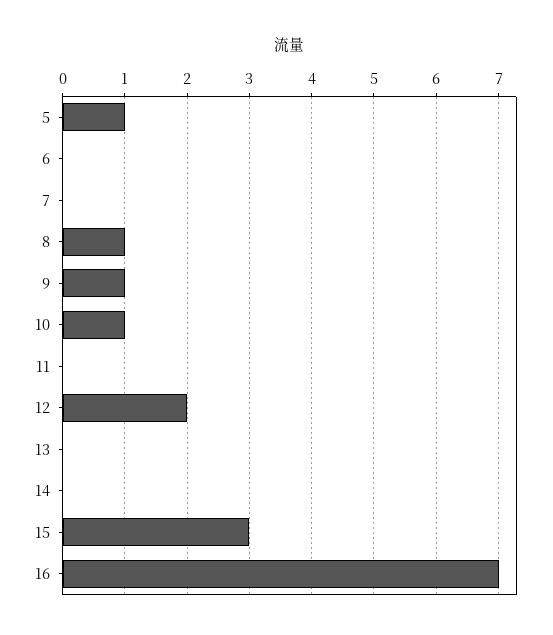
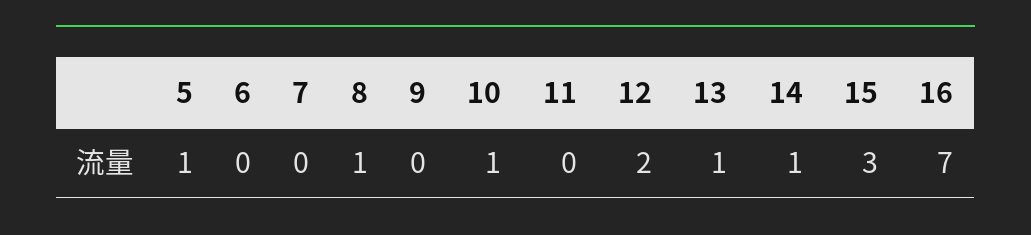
  {
    "5": 1,
    "6": 0,
    "7": 0,
    "8": 1,
-   "9": 1,
+   "9": 0,
    "10": 1,
    "11": 0,
    "12": 2,
-   "13": 0,
+   "13": 1,
-   "14": 0,
+   "14": 1,
    "15": 3,
    "16": 7
  }

